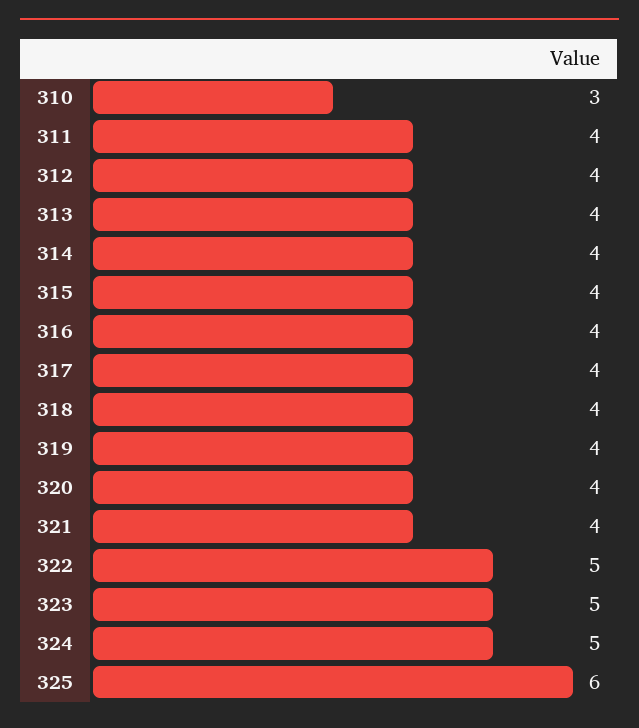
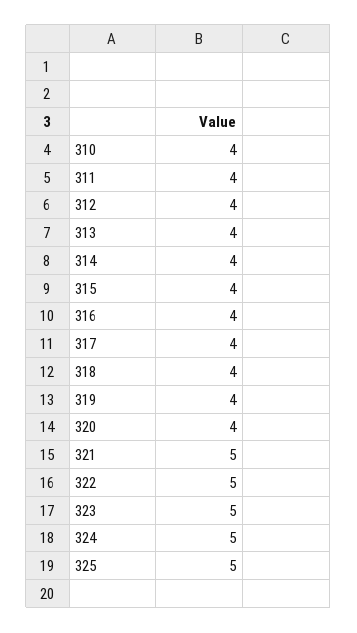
  {
-   "310": 3,
+   "310": 4,
    "311": 4,
    "312": 4,
    "313": 4,
    "314": 4,
    "315": 4,
    "316": 4,
    "317": 4,
    "318": 4,
    "319": 4,
    "320": 4,
-   "321": 4,
+   "321": 5,
    "322": 5,
    "323": 5,
    "324": 5,
-   "325": 6
+   "325": 5
  }

